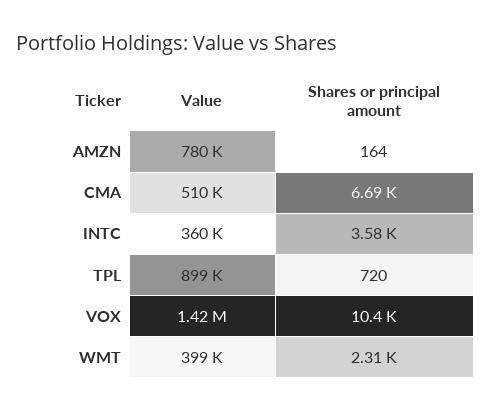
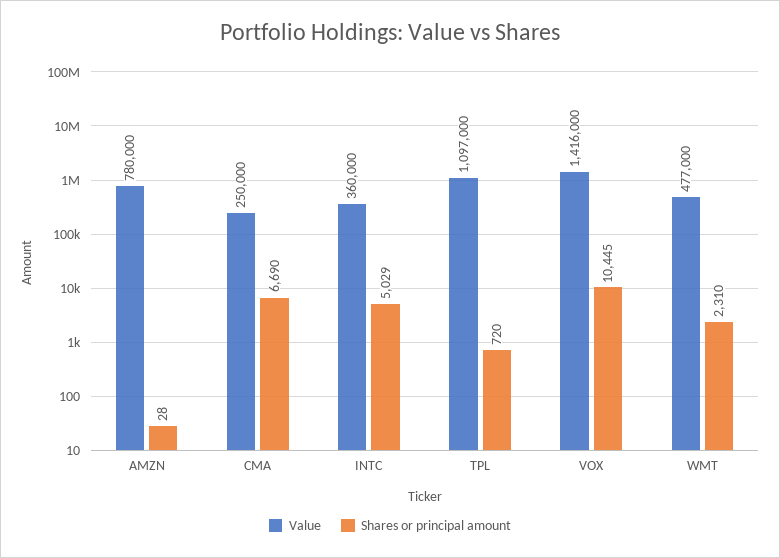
  {
    "Value": {
      "AMZN": 780000,
-     "CMA": 510000,
+     "CMA": 250000,
      "INTC": 360000,
-     "TPL": 899000,
+     "TPL": 1097000,
      "VOX": 1416000,
-     "WMT": 399000
+     "WMT": 477000
    },
    "Shares or principal amount": {
-     "AMZN": 164,
+     "AMZN": 28,
      "CMA": 6690,
-     "INTC": 3580,
+     "INTC": 5029,
      "TPL": 720,
      "VOX": 10445,
      "WMT": 2310
    }
  }

